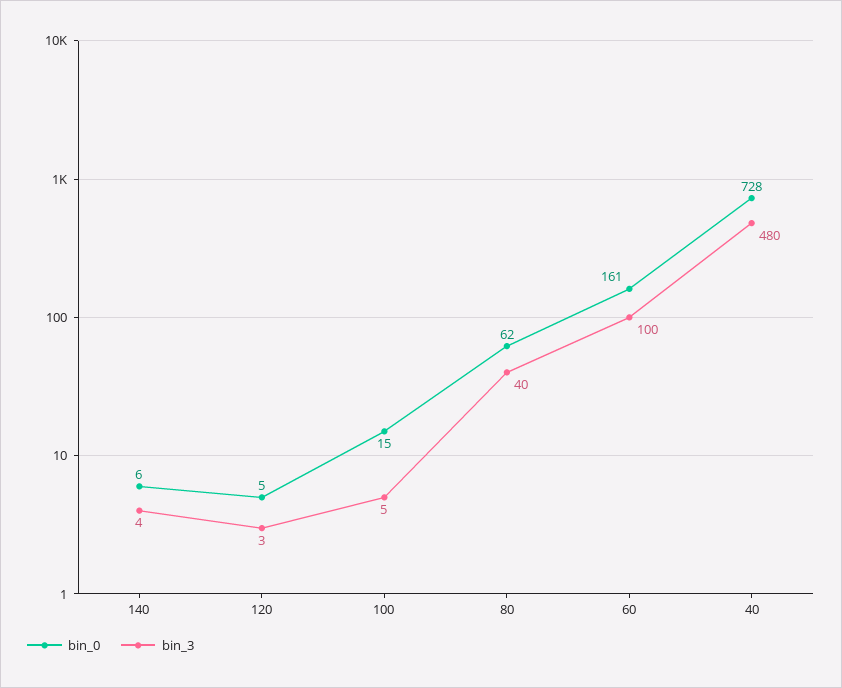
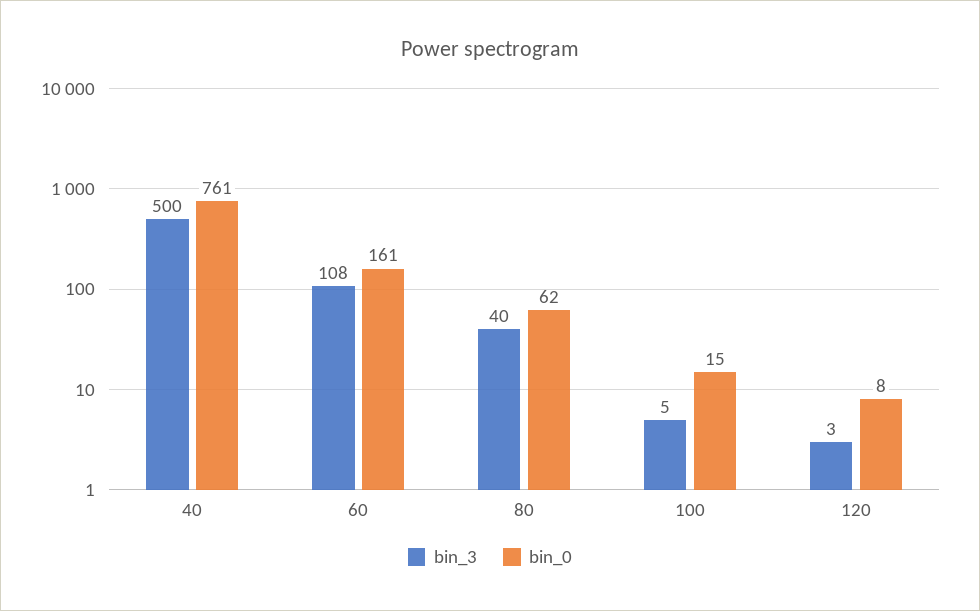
  {
    "bin_0": {
-     "140": 6,
-     "120": 5,
+     "120": 8,
      "100": 15,
      "80": 62,
      "60": 161,
-     "40": 728
+     "40": 761
    },
    "bin_3": {
-     "140": 4,
      "120": 3,
      "100": 5,
      "80": 40,
-     "60": 100,
+     "60": 108,
-     "40": 480
+     "40": 500
    }
  }

